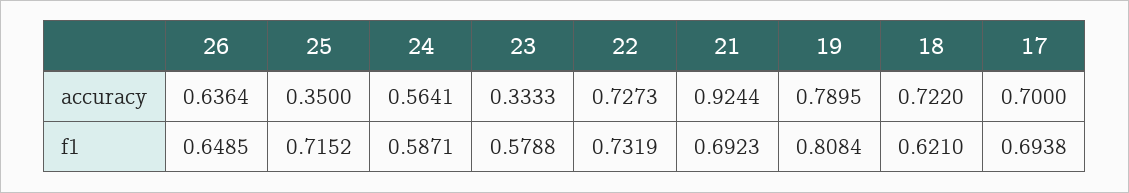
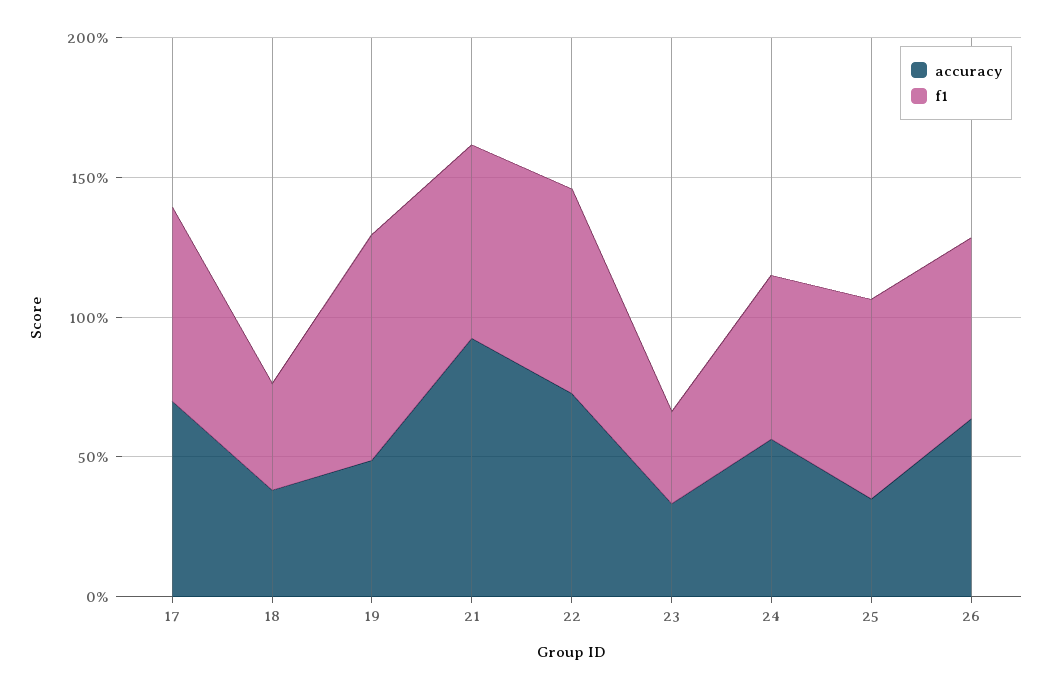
  {
    "accuracy": {
      "26": 0.6364,
      "25": 0.35,
      "24": 0.5641,
      "23": 0.3333,
      "22": 0.7273,
      "21": 0.9244,
-     "19": 0.7895,
+     "19": 0.5,
-     "18": 0.722,
+     "18": 0.4,
      "17": 0.7
    },
    "f1": {
      "26": 0.6485,
      "25": 0.7152,
      "24": 0.5871,
-     "23": 0.5788,
+     "23": 0.3,
      "22": 0.7319,
      "21": 0.6923,
      "19": 0.8084,
-     "18": 0.621,
+     "18": 0.4,
      "17": 0.6938
    }
  }

